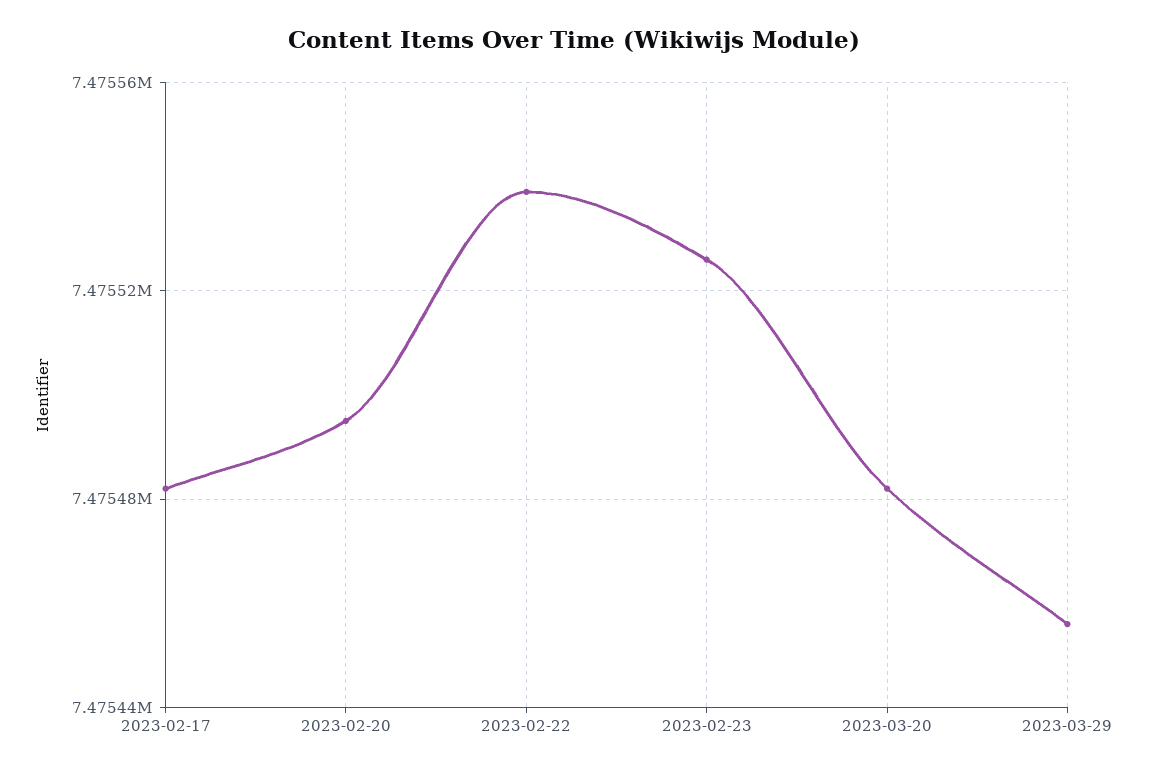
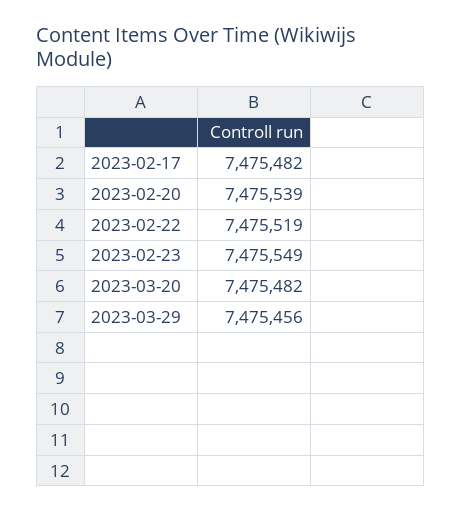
  {
    "2023-02-17": 7475482,
-   "2023-02-20": 7475495,
+   "2023-02-20": 7475539,
-   "2023-02-22": 7475540,
+   "2023-02-22": 7475519,
-   "2023-02-23": 7475525,
+   "2023-02-23": 7475549,
    "2023-03-20": 7475482,
    "2023-03-29": 7475456
  }

